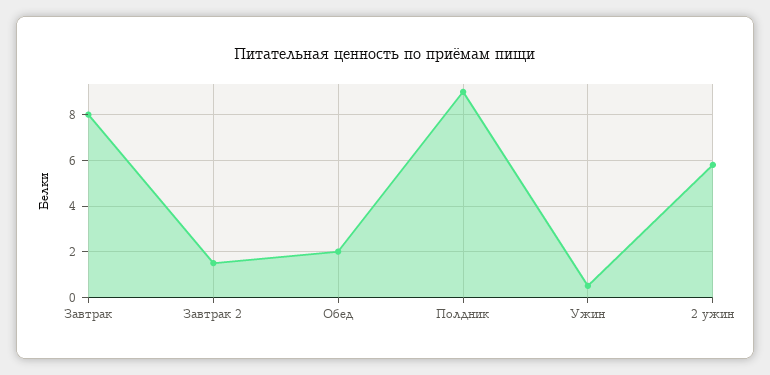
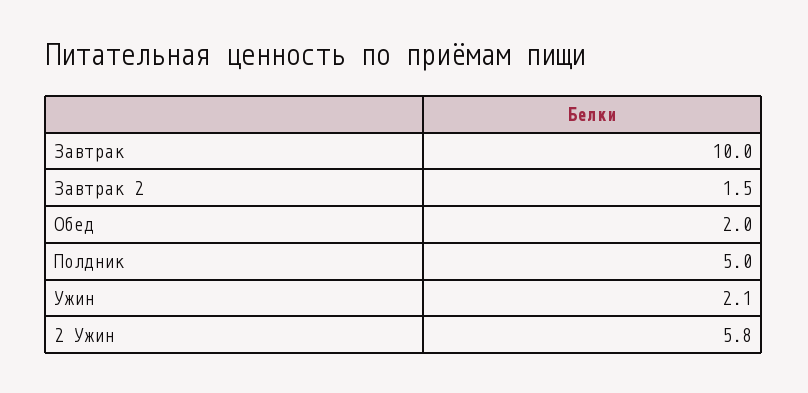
  {
-   "Завтрак": 8,
+   "Завтрак": 10,
    "Завтрак 2": 1.5,
    "Обед": 2,
-   "Полдник": 9,
+   "Полдник": 5,
-   "Ужин": 0.5,
+   "Ужин": 2.1,
    "2 ужин": 5.8
  }

